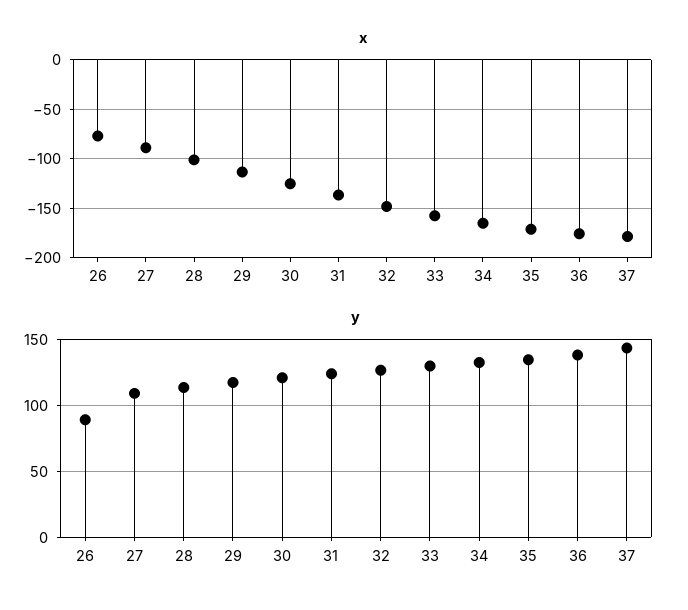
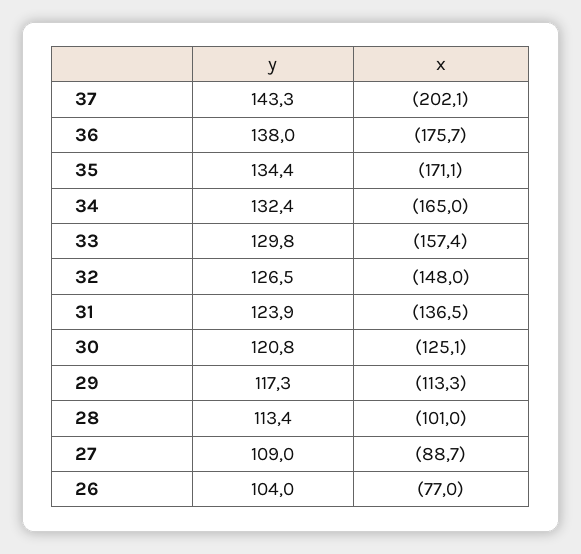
  {
    "x": {
      "26": -77,
      "27": -88.7,
      "28": -101,
      "29": -113.3,
      "30": -125.1,
      "31": -136.5,
      "32": -148,
      "33": -157.4,
      "34": -165,
      "35": -171.1,
      "36": -175.7,
-     "37": -180
+     "37": -202.1
    },
    "y": {
-     "26": 90,
+     "26": 104,
      "27": 109,
      "28": 113.4,
      "29": 117.3,
      "30": 120.8,
      "31": 123.9,
      "32": 126.5,
      "33": 129.8,
      "34": 132.4,
      "35": 134.4,
      "36": 138,
      "37": 143.3
    }
  }

